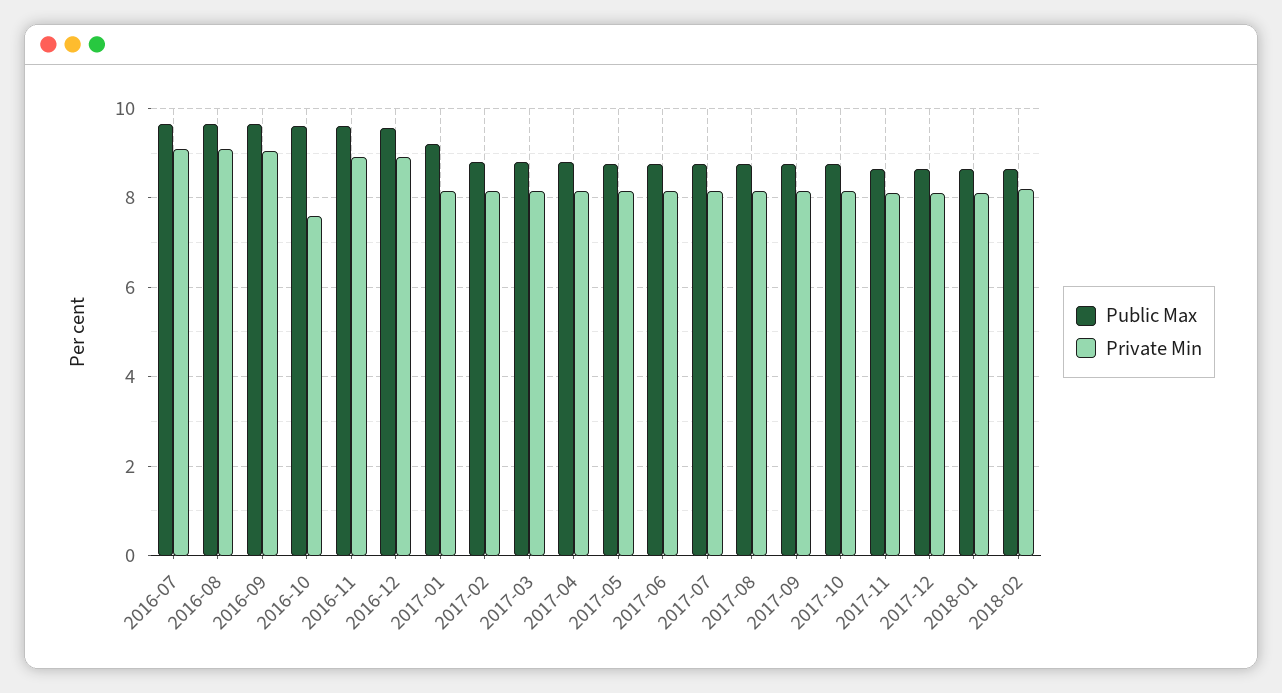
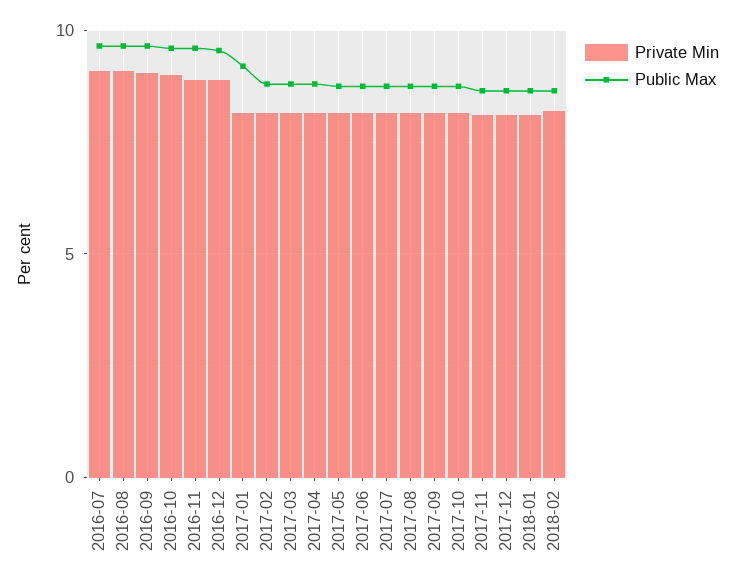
  {
    "Public Max": {
      "2016-07": 9.6,
      "2016-08": 9.6,
      "2016-09": 9.6,
      "2016-10": 9.6,
      "2016-11": 9.6,
      "2016-12": 9.6,
      "2017-01": 9.2,
      "2017-02": 8.8,
      "2017-03": 8.8,
      "2017-04": 8.8,
      "2017-05": 8.8,
      "2017-06": 8.8,
      "2017-07": 8.8,
      "2017-08": 8.8,
      "2017-09": 8.8,
      "2017-10": 8.8,
      "2017-11": 8.6,
      "2017-12": 8.6,
      "2018-01": 8.6,
      "2018-02": 8.6
    },
    "Private Min": {
      "2016-07": 9.2,
      "2016-08": 9.2,
      "2016-09": 9,
-     "2016-10": 7.6,
+     "2016-10": 9,
      "2016-11": 9,
      "2016-12": 9,
      "2017-01": 8.2,
      "2017-02": 8.2,
      "2017-03": 8.2,
      "2017-04": 8.2,
      "2017-05": 8.2,
      "2017-06": 8.2,
      "2017-07": 8.2,
      "2017-08": 8.2,
      "2017-09": 8.2,
      "2017-10": 8.2,
      "2017-11": 8.2,
      "2017-12": 8.2,
      "2018-01": 8.2,
      "2018-02": 8.2
    }
  }

